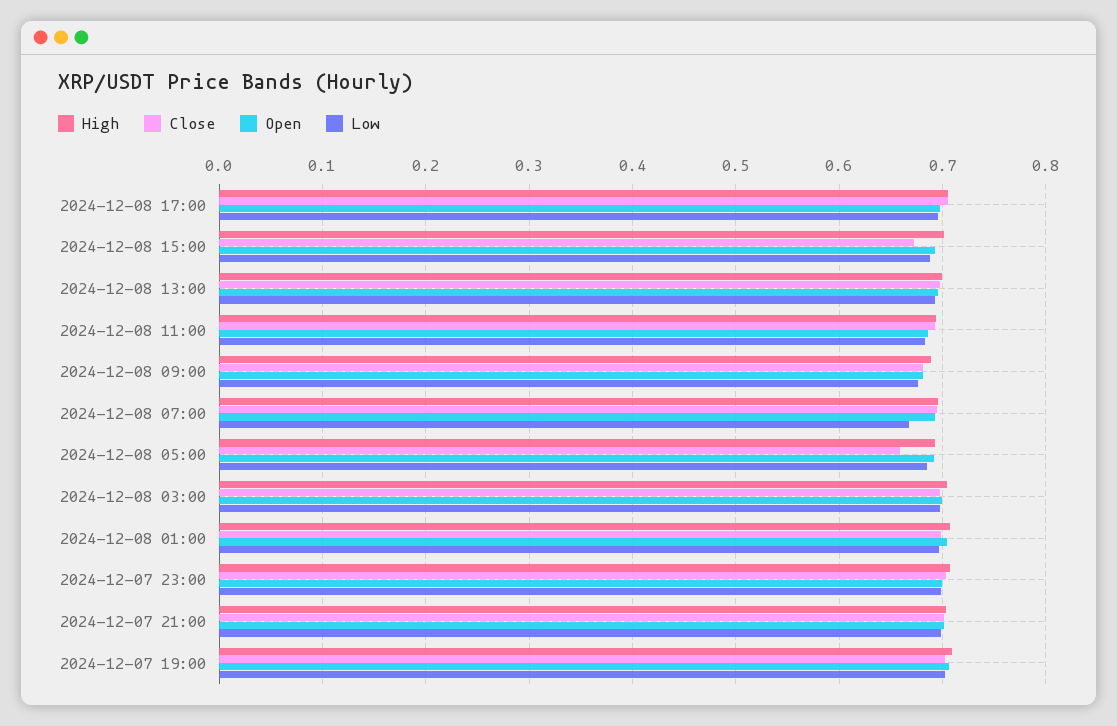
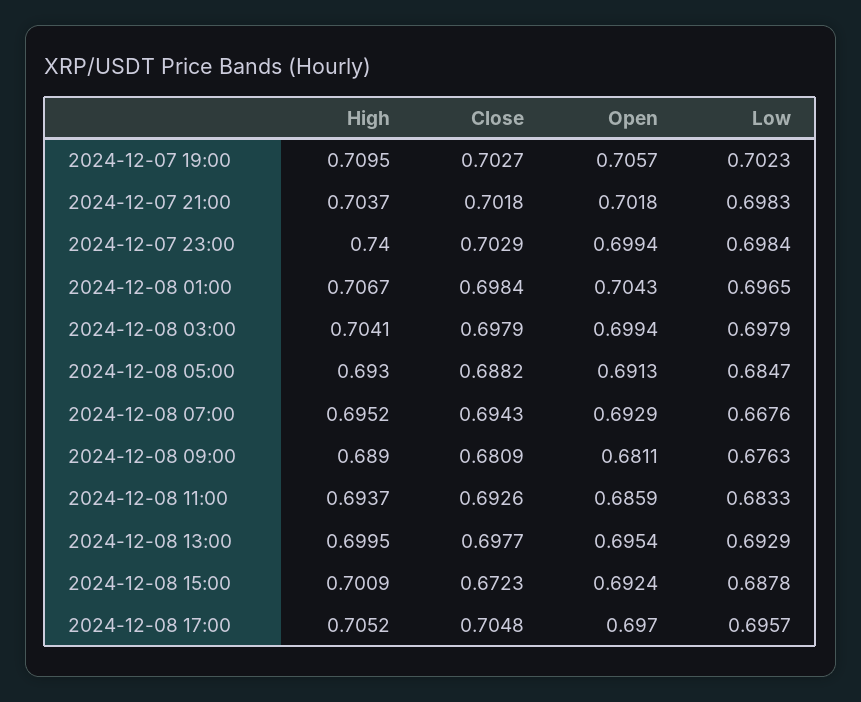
  {
    "High": {
      "2024-12-08 17:00": 0.7052,
      "2024-12-08 15:00": 0.7009,
      "2024-12-08 13:00": 0.6995,
      "2024-12-08 11:00": 0.6937,
      "2024-12-08 09:00": 0.689,
      "2024-12-08 07:00": 0.6952,
      "2024-12-08 05:00": 0.693,
      "2024-12-08 03:00": 0.7041,
      "2024-12-08 01:00": 0.7067,
-     "2024-12-07 23:00": 0.71,
+     "2024-12-07 23:00": 0.74,
      "2024-12-07 21:00": 0.7037,
      "2024-12-07 19:00": 0.7095
    },
    "Close": {
      "2024-12-08 17:00": 0.7048,
      "2024-12-08 15:00": 0.6723,
      "2024-12-08 13:00": 0.6977,
      "2024-12-08 11:00": 0.6926,
      "2024-12-08 09:00": 0.6809,
      "2024-12-08 07:00": 0.6943,
-     "2024-12-08 05:00": 0.66,
+     "2024-12-08 05:00": 0.6882,
      "2024-12-08 03:00": 0.6979,
      "2024-12-08 01:00": 0.6984,
      "2024-12-07 23:00": 0.7029,
      "2024-12-07 21:00": 0.7018,
      "2024-12-07 19:00": 0.7027
    },
    "Open": {
      "2024-12-08 17:00": 0.697,
      "2024-12-08 15:00": 0.6924,
      "2024-12-08 13:00": 0.6954,
      "2024-12-08 11:00": 0.6859,
      "2024-12-08 09:00": 0.6811,
      "2024-12-08 07:00": 0.6929,
      "2024-12-08 05:00": 0.6913,
      "2024-12-08 03:00": 0.6994,
      "2024-12-08 01:00": 0.7043,
      "2024-12-07 23:00": 0.6994,
      "2024-12-07 21:00": 0.7018,
      "2024-12-07 19:00": 0.7057
    },
    "Low": {
      "2024-12-08 17:00": 0.6957,
      "2024-12-08 15:00": 0.6878,
      "2024-12-08 13:00": 0.6929,
      "2024-12-08 11:00": 0.6833,
      "2024-12-08 09:00": 0.6763,
      "2024-12-08 07:00": 0.6676,
      "2024-12-08 05:00": 0.6847,
      "2024-12-08 03:00": 0.6979,
      "2024-12-08 01:00": 0.6965,
      "2024-12-07 23:00": 0.6984,
      "2024-12-07 21:00": 0.6983,
      "2024-12-07 19:00": 0.7023
    }
  }

